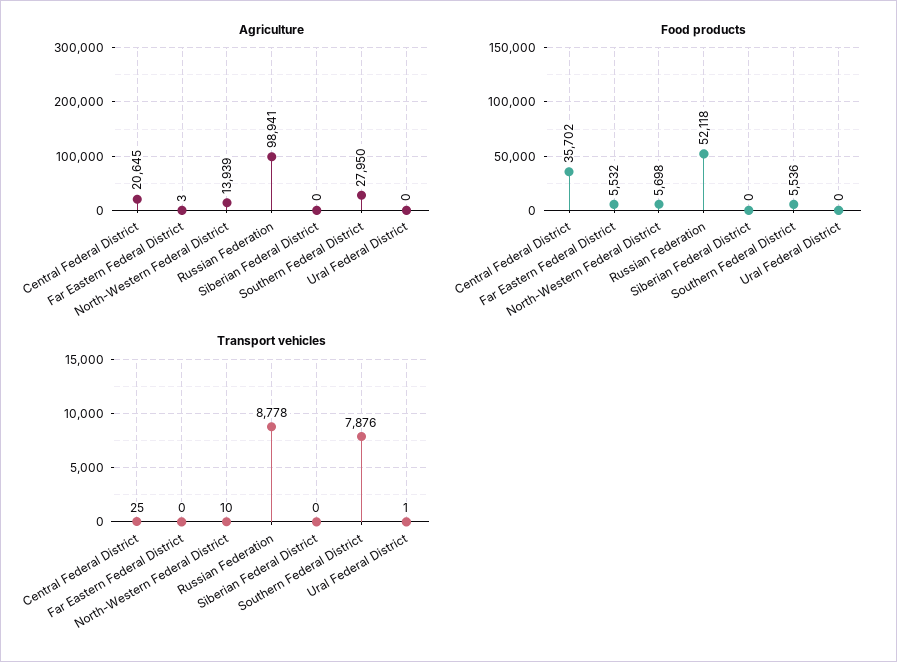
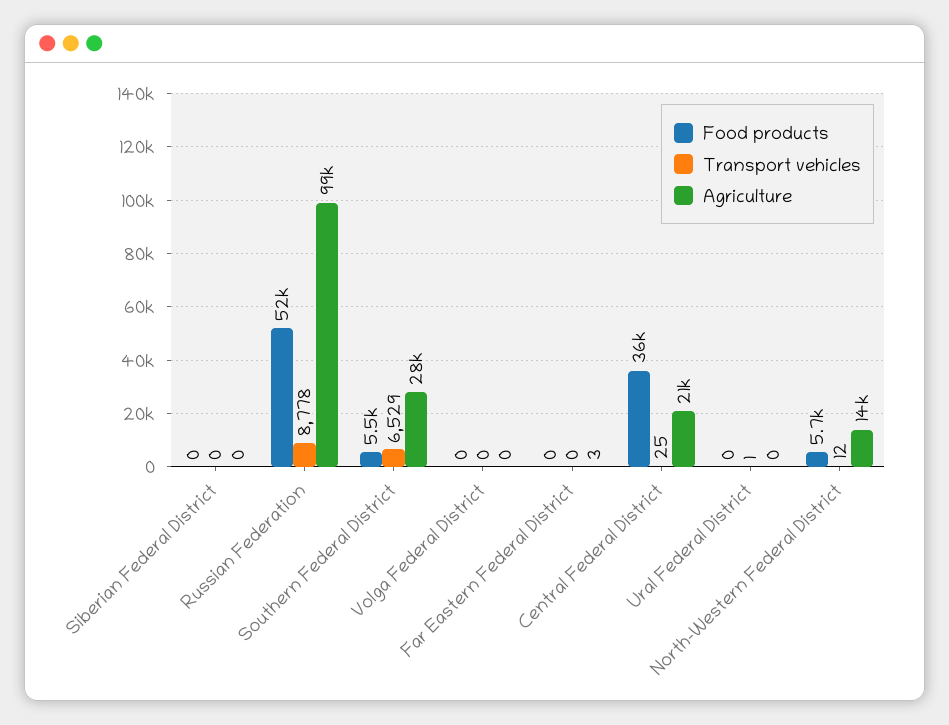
  {
    "Agriculture": {
      "Central Federal District": 20645,
      "Far Eastern Federal District": 3,
      "North-Western Federal District": 13939,
      "Russian Federation": 98941,
      "Siberian Federal District": 0,
      "Southern Federal District": 27950,
-     "Ural Federal District": 0
+     "Ural Federal District": 0,
+     "Volga Federal District": 0
    },
    "Food products": {
      "Central Federal District": 35702,
-     "Far Eastern Federal District": 5532,
+     "Far Eastern Federal District": 0,
      "North-Western Federal District": 5698,
      "Russian Federation": 52118,
      "Siberian Federal District": 0,
      "Southern Federal District": 5536,
-     "Ural Federal District": 0
+     "Ural Federal District": 0,
+     "Volga Federal District": 0
    },
    "Transport vehicles": {
      "Central Federal District": 25,
      "Far Eastern Federal District": 0,
-     "North-Western Federal District": 10,
+     "North-Western Federal District": 12,
      "Russian Federation": 8778,
      "Siberian Federal District": 0,
-     "Southern Federal District": 7876,
+     "Southern Federal District": 6529,
-     "Ural Federal District": 1
+     "Ural Federal District": 1,
+     "Volga Federal District": 0
    }
  }

